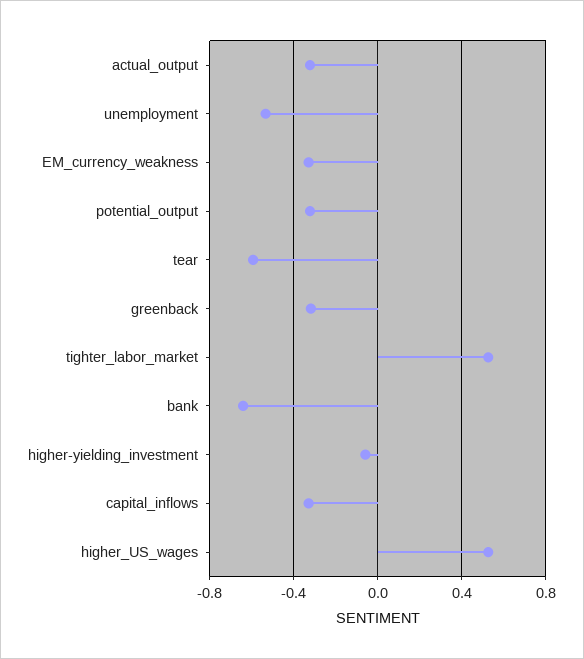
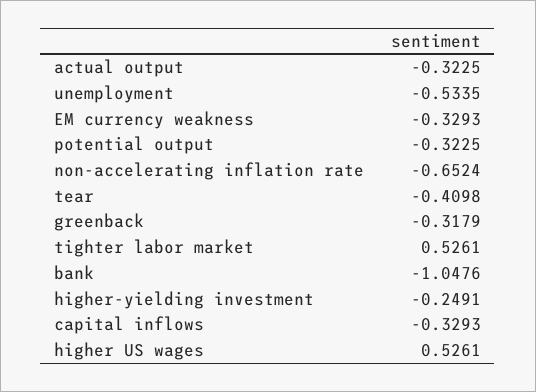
  {
    "actual_output": -0.3225,
    "unemployment": -0.5335,
    "EM_currency_weakness": -0.3293,
    "potential_output": -0.3225,
-   "tear": -0.6,
+   "tear": -0.4098,
    "greenback": -0.3179,
    "tighter_labor_market": 0.5261,
-   "bank": -0.65,
+   "bank": -1.0476,
-   "higher-yielding_investment": -0.05,
+   "higher-yielding_investment": -0.2491,
    "capital_inflows": -0.3293,
-   "higher_US_wages": 0.5261
+   "higher_US_wages": 0.5261,
+   "non-accelerating inflation rate": -0.6524
  }

